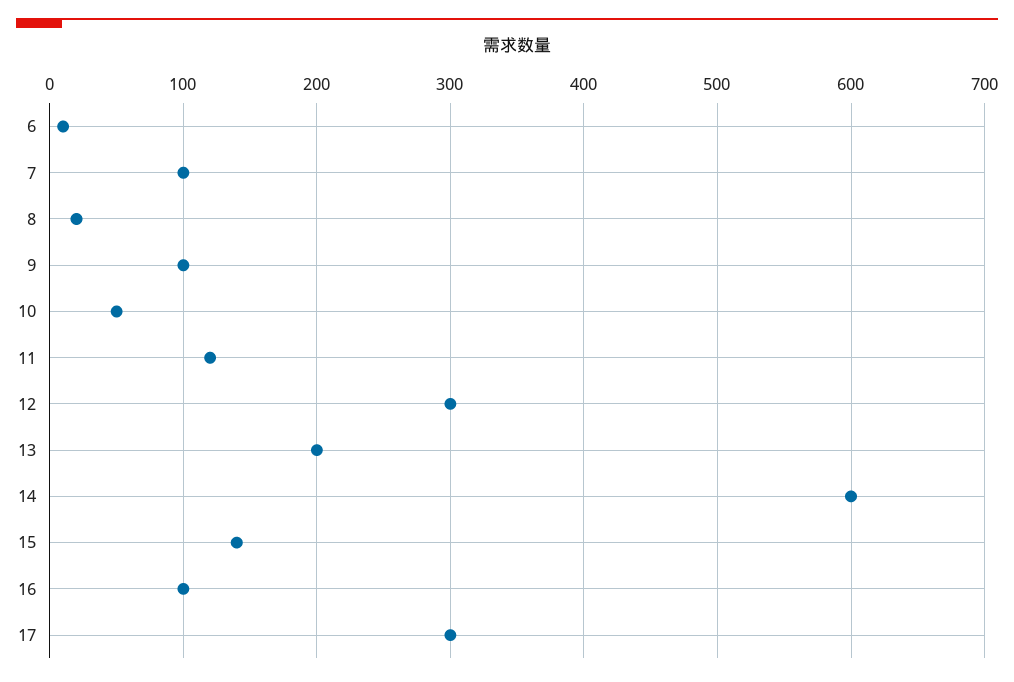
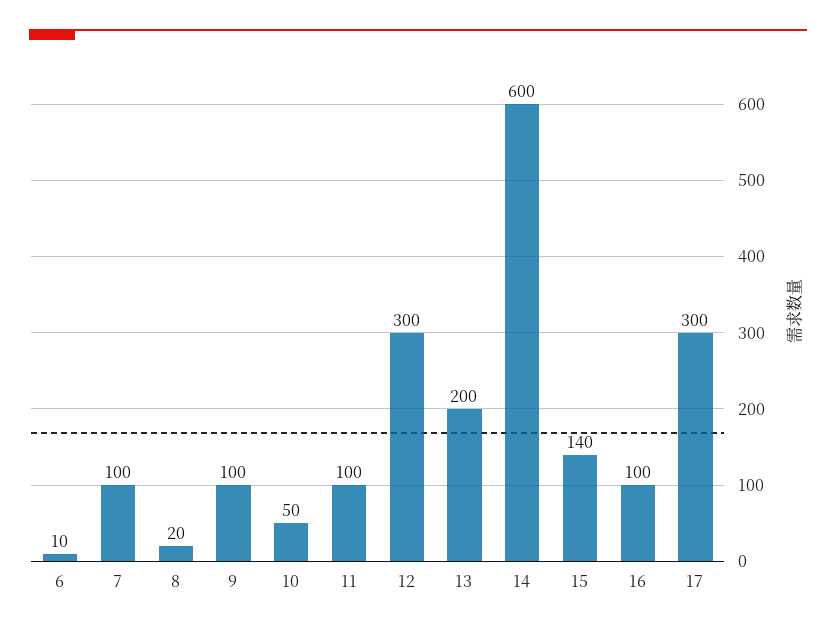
  {
    "6": 10,
    "7": 100,
    "8": 20,
    "9": 100,
    "10": 50,
-   "11": 120,
+   "11": 100,
    "12": 300,
    "13": 200,
    "14": 600,
    "15": 140,
    "16": 100,
    "17": 300
  }

